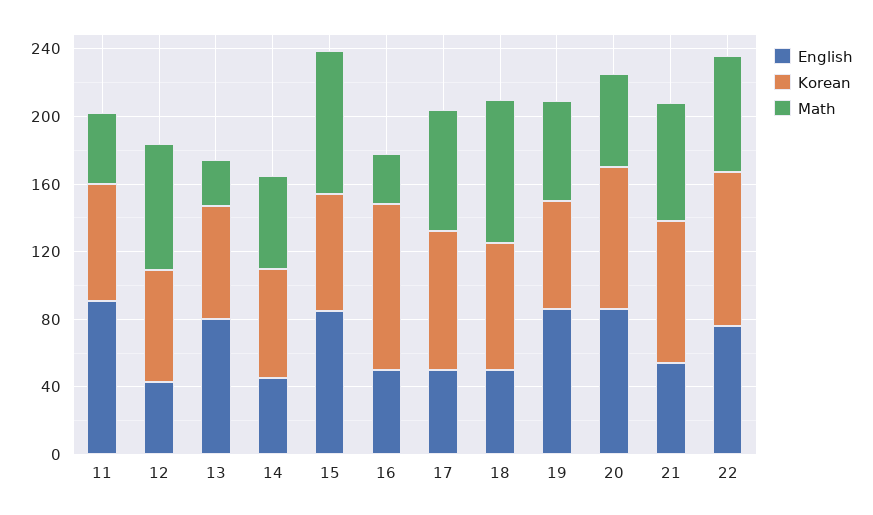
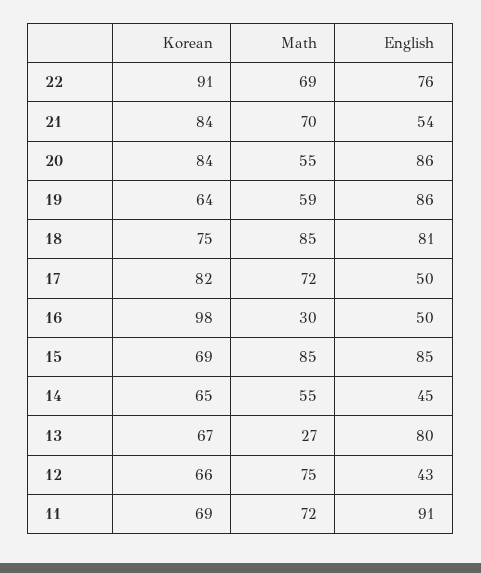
  {
    "English": {
      "11": 91,
      "12": 43,
      "13": 80,
      "14": 45,
      "15": 85,
      "16": 50,
      "17": 50,
-     "18": 50,
+     "18": 81,
      "19": 86,
      "20": 86,
      "21": 54,
      "22": 76
    },
    "Korean": {
      "11": 69,
      "12": 66,
      "13": 67,
      "14": 65,
      "15": 69,
      "16": 98,
      "17": 82,
      "18": 75,
      "19": 64,
      "20": 84,
      "21": 84,
      "22": 91
    },
    "Math": {
-     "11": 40,
+     "11": 72,
      "12": 75,
      "13": 27,
      "14": 55,
      "15": 85,
      "16": 30,
      "17": 72,
      "18": 85,
      "19": 59,
      "20": 55,
      "21": 70,
      "22": 69
    }
  }

